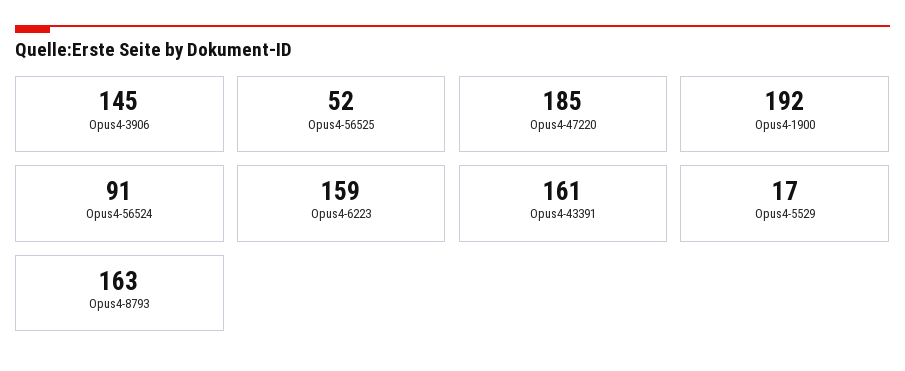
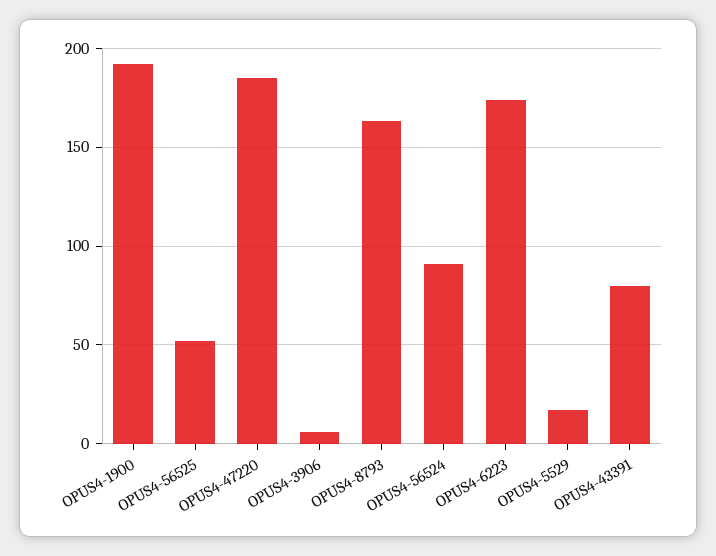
  {
-   "Opus4-3906": 145,
+   "Opus4-3906": 5,
    "Opus4-56525": 52,
    "Opus4-47220": 185,
    "Opus4-1900": 192,
    "Opus4-56524": 91,
-   "Opus4-6223": 159,
+   "Opus4-6223": 175,
-   "Opus4-43391": 161,
+   "Opus4-43391": 80,
    "Opus4-5529": 17,
    "Opus4-8793": 163
  }

